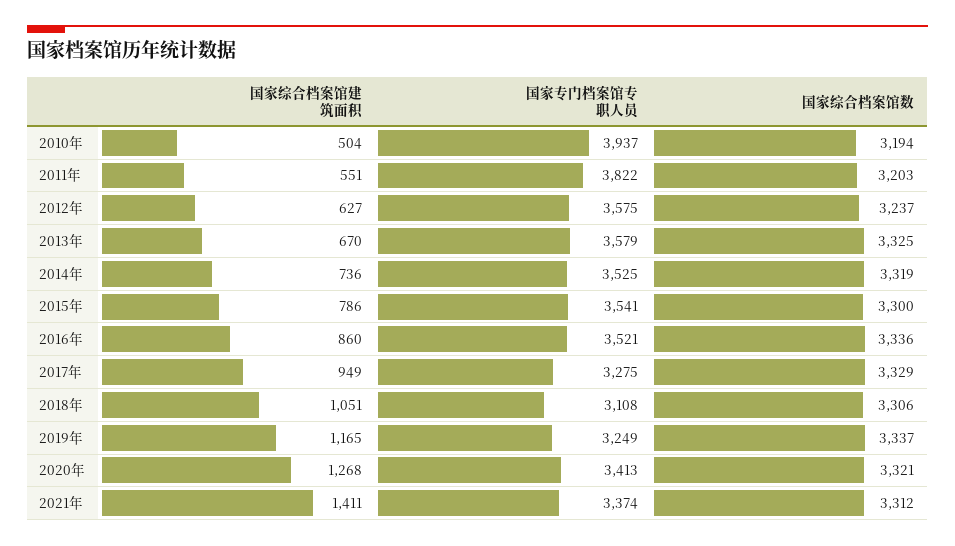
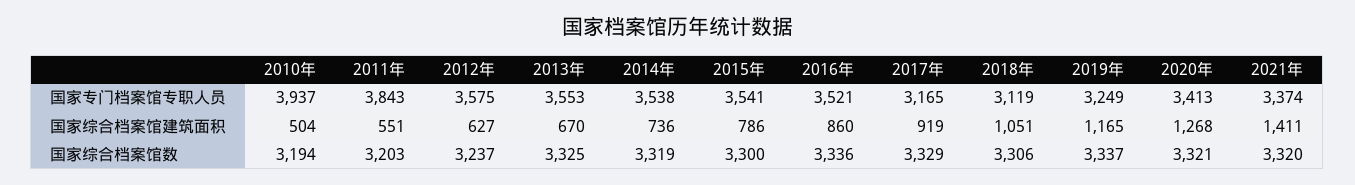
  {
    "国家综合档案馆建筑面积": {
      "2010年": 504,
      "2011年": 551,
      "2012年": 627,
      "2013年": 670,
      "2014年": 736,
      "2015年": 786,
      "2016年": 860,
-     "2017年": 949,
+     "2017年": 919,
      "2018年": 1051,
      "2019年": 1165,
      "2020年": 1268,
      "2021年": 1411
    },
    "国家专门档案馆专职人员": {
      "2010年": 3937,
-     "2011年": 3822,
+     "2011年": 3843,
      "2012年": 3575,
-     "2013年": 3579,
+     "2013年": 3553,
-     "2014年": 3525,
+     "2014年": 3538,
      "2015年": 3541,
      "2016年": 3521,
-     "2017年": 3275,
+     "2017年": 3165,
-     "2018年": 3108,
+     "2018年": 3119,
      "2019年": 3249,
      "2020年": 3413,
      "2021年": 3374
    },
    "国家综合档案馆数": {
      "2010年": 3194,
      "2011年": 3203,
      "2012年": 3237,
      "2013年": 3325,
      "2014年": 3319,
      "2015年": 3300,
      "2016年": 3336,
      "2017年": 3329,
      "2018年": 3306,
      "2019年": 3337,
      "2020年": 3321,
-     "2021年": 3312
+     "2021年": 3320
    }
  }

